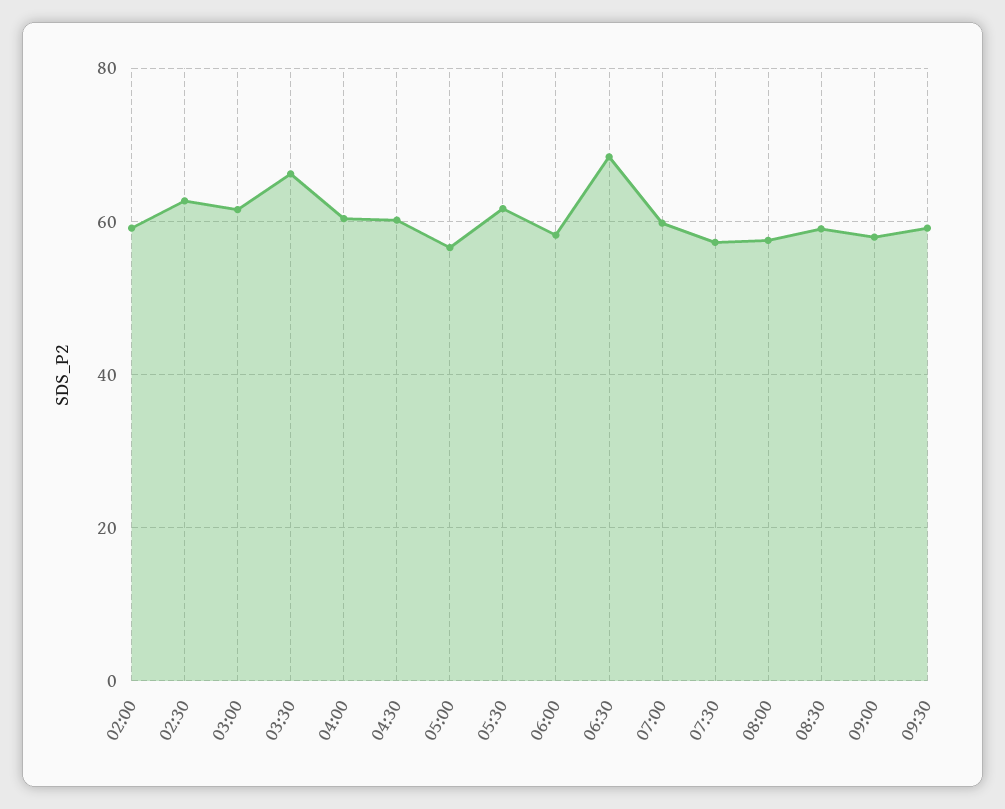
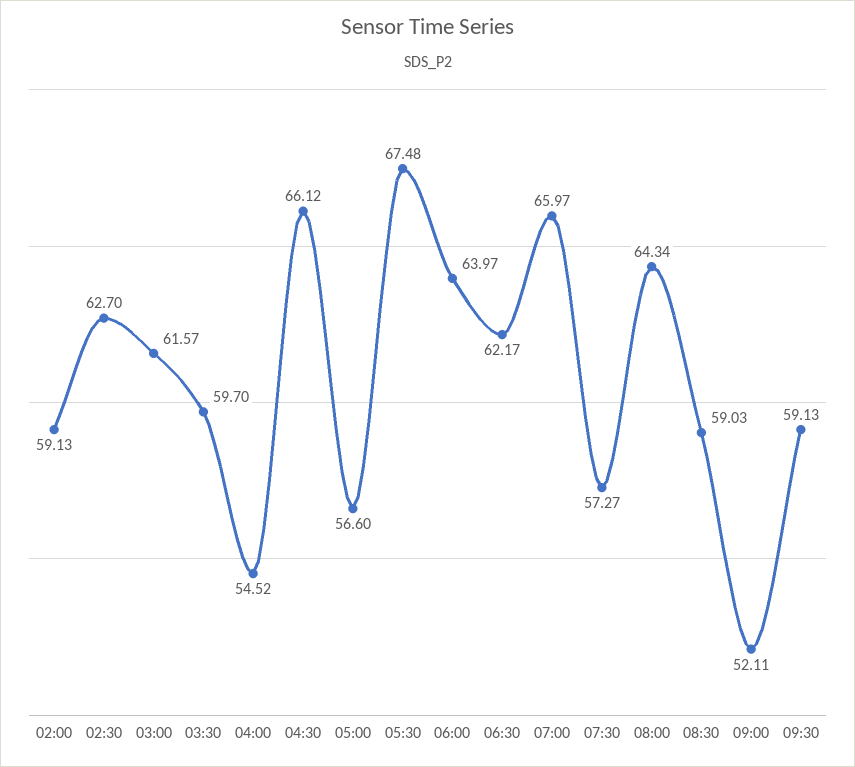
  {
    "02:00": 59.13,
    "02:30": 62.7,
    "03:00": 61.57,
-   "03:30": 66,
+   "03:30": 59.7,
-   "04:00": 60,
+   "04:00": 54.52,
-   "04:30": 60,
+   "04:30": 66.12,
    "05:00": 56.6,
-   "05:30": 62,
+   "05:30": 67.48,
-   "06:00": 58,
+   "06:00": 63.97,
-   "06:30": 68,
+   "06:30": 62.17,
-   "07:00": 60,
+   "07:00": 65.97,
    "07:30": 57.27,
-   "08:00": 58,
+   "08:00": 64.34,
    "08:30": 59.03,
-   "09:00": 58,
+   "09:00": 52.11,
    "09:30": 59.13
  }

